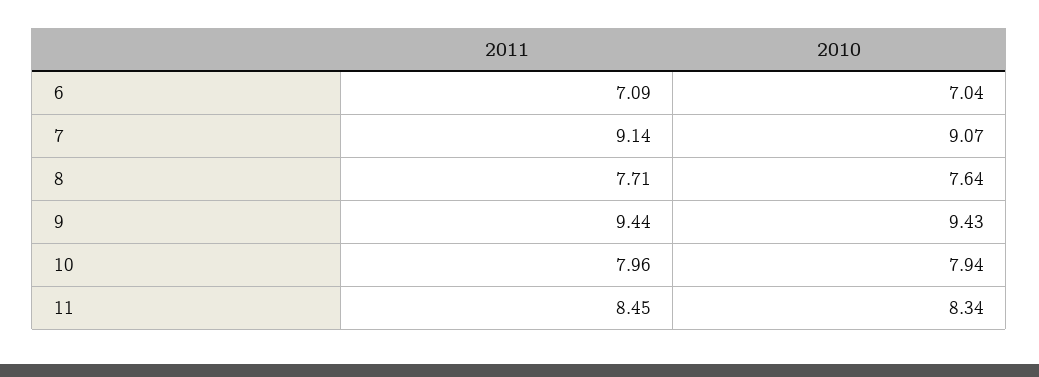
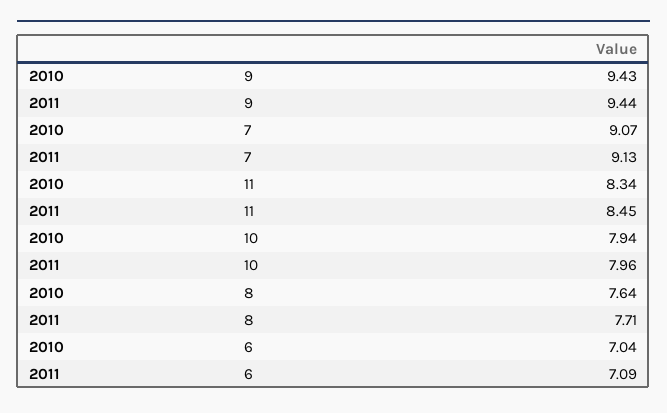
  {
    "2011": {
      "6": 7.09,
-     "7": 9.14,
+     "7": 9.13,
      "8": 7.71,
      "9": 9.44,
      "10": 7.96,
      "11": 8.45
    },
    "2010": {
      "6": 7.04,
      "7": 9.07,
      "8": 7.64,
      "9": 9.43,
      "10": 7.94,
      "11": 8.34
    }
  }

